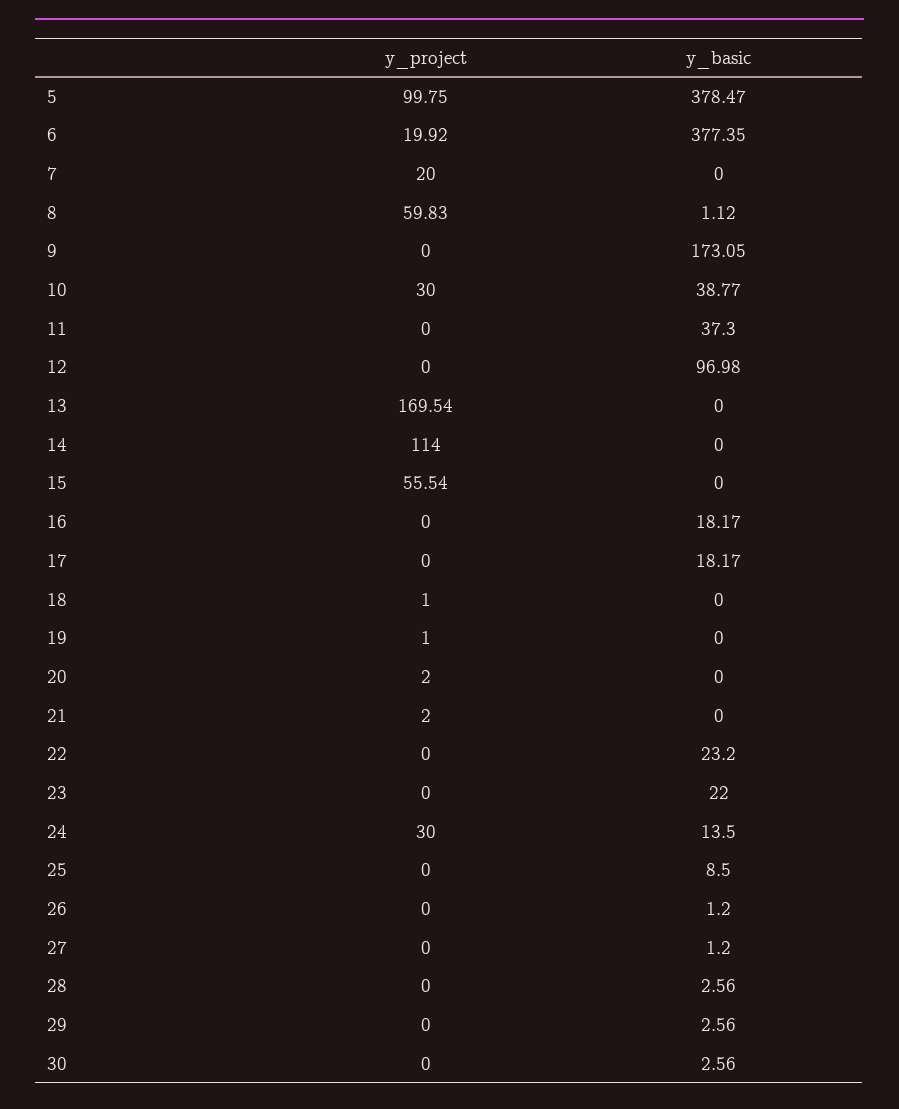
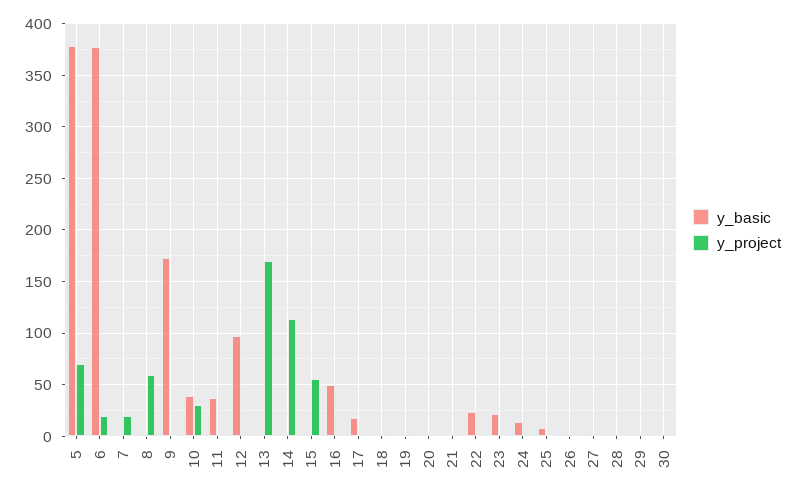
  {
    "y_project": {
-     "5": 99.75,
+     "5": 70,
      "6": 19.92,
      "7": 20,
      "8": 59.83,
      "9": 0,
      "10": 30,
      "11": 0,
      "12": 0,
      "13": 169.54,
      "14": 114,
      "15": 55.54,
      "16": 0,
      "17": 0,
      "18": 1,
      "19": 1,
      "20": 2,
      "21": 2,
      "22": 0,
      "23": 0,
-     "24": 30,
+     "24": 0,
      "25": 0,
      "26": 0,
      "27": 0,
      "28": 0,
      "29": 0,
      "30": 0
    },
    "y_basic": {
      "5": 378.47,
      "6": 377.35,
      "7": 0,
      "8": 1.12,
      "9": 173.05,
      "10": 38.77,
      "11": 37.3,
      "12": 96.98,
      "13": 0,
      "14": 0,
      "15": 0,
-     "16": 18.17,
+     "16": 50,
      "17": 18.17,
      "18": 0,
      "19": 0,
      "20": 0,
      "21": 0,
      "22": 23.2,
      "23": 22,
      "24": 13.5,
      "25": 8.5,
      "26": 1.2,
      "27": 1.2,
      "28": 2.56,
      "29": 2.56,
      "30": 2.56
    }
  }

